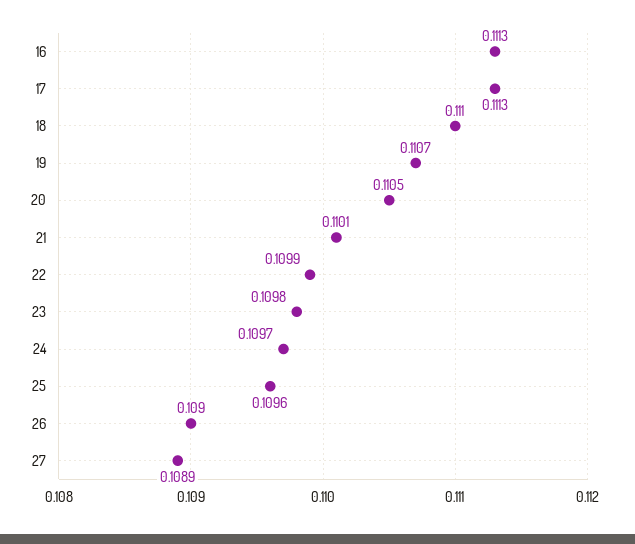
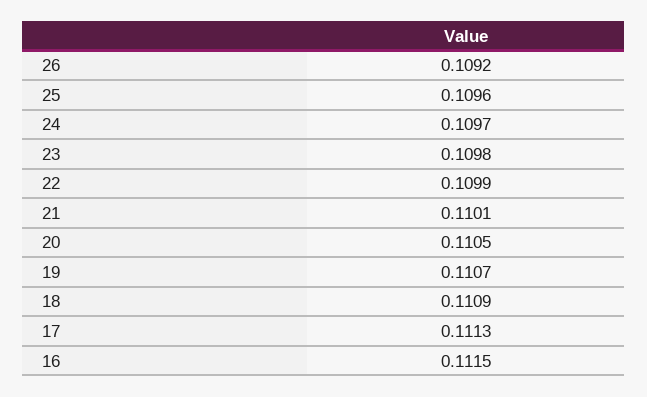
  {
-   "16": 0.1113,
+   "16": 0.1115,
    "17": 0.1113,
-   "18": 0.111,
+   "18": 0.1109,
    "19": 0.1107,
    "20": 0.1105,
    "21": 0.1101,
    "22": 0.1099,
    "23": 0.1098,
    "24": 0.1097,
    "25": 0.1096,
-   "26": 0.109,
+   "26": 0.1092
-   "27": 0.1089
  }

